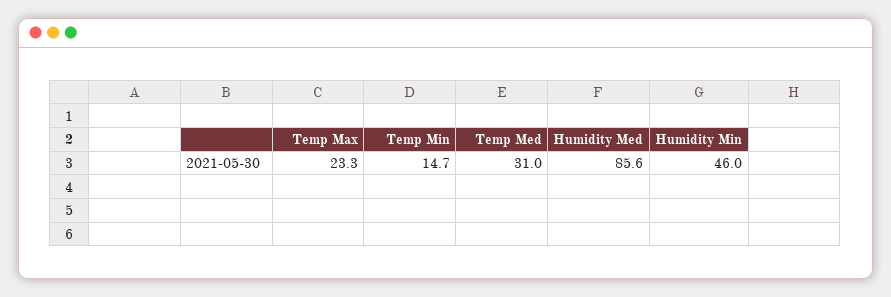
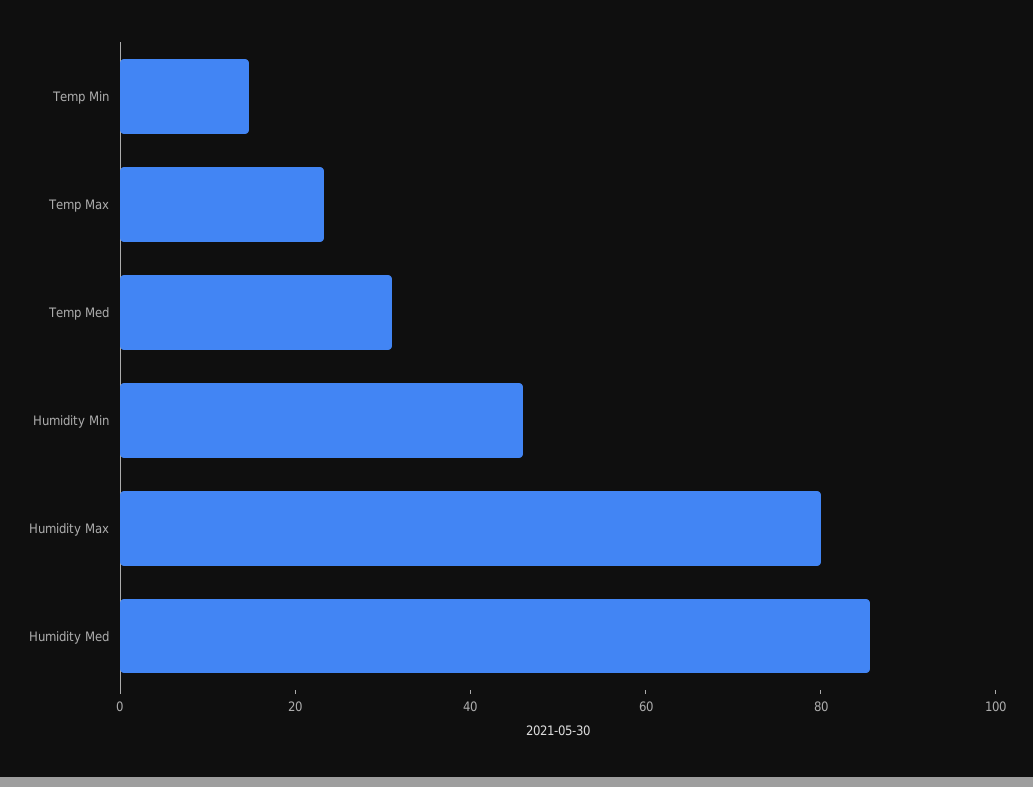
  {
    "Temp Max": 23.3,
    "Temp Min": 14.7,
    "Temp Med": 31,
    "Humidity Med": 85.6,
-   "Humidity Min": 46
+   "Humidity Min": 46,
+   "Humidity Max": 80
  }

